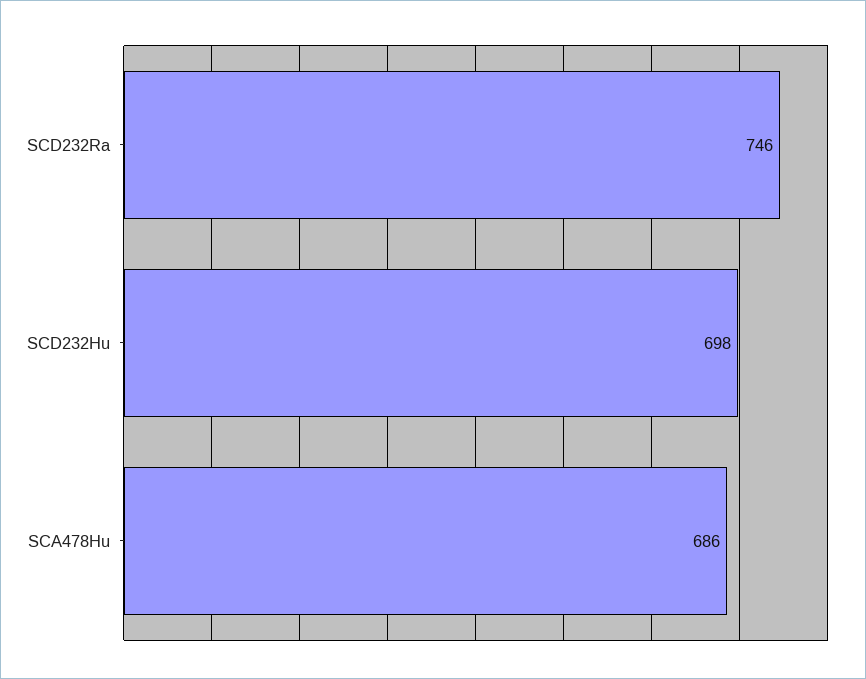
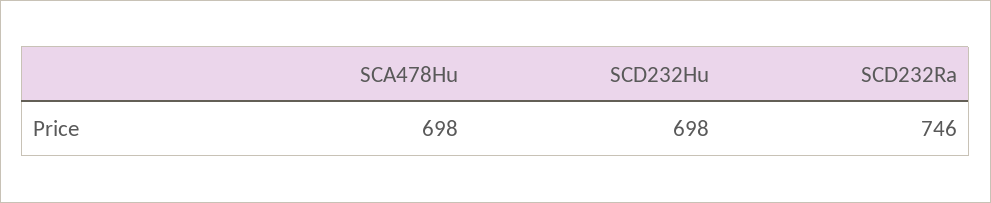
  {
    "SCD232Ra": 746,
    "SCD232Hu": 698,
-   "SCA478Hu": 686
+   "SCA478Hu": 698
  }

